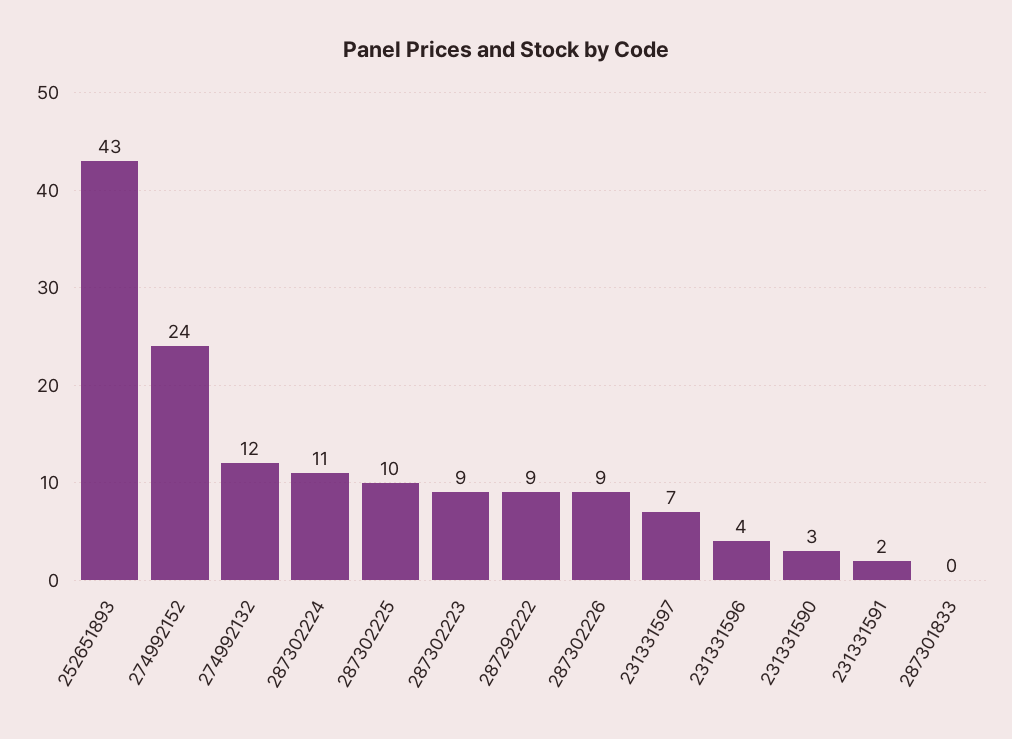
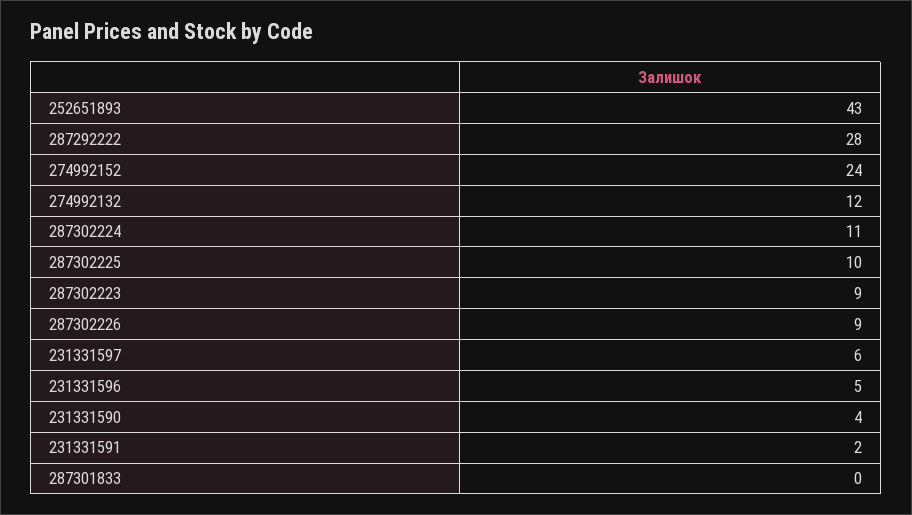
  {
    "252651893": 43,
    "274992152": 24,
    "274992132": 12,
    "287302224": 11,
    "287302225": 10,
    "287302223": 9,
-   "287292222": 9,
+   "287292222": 28,
    "287302226": 9,
-   "231331597": 7,
+   "231331597": 6,
-   "231331596": 4,
+   "231331596": 5,
-   "231331590": 3,
+   "231331590": 4,
    "231331591": 2,
    "287301833": 0
  }

